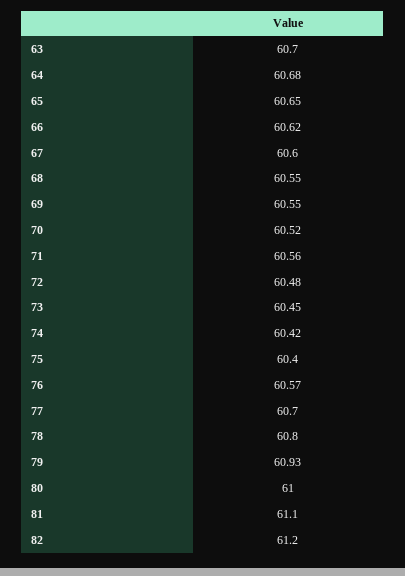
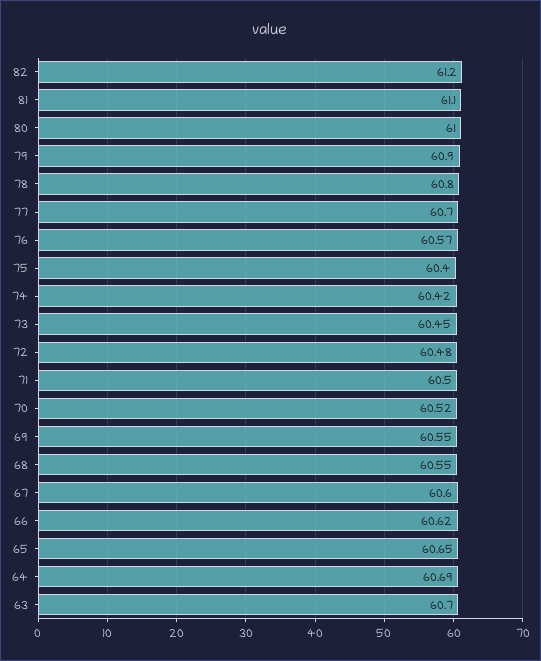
  {
    "63": 60.7,
-   "64": 60.68,
+   "64": 60.69,
    "65": 60.65,
    "66": 60.62,
    "67": 60.6,
    "68": 60.55,
    "69": 60.55,
    "70": 60.52,
-   "71": 60.56,
+   "71": 60.5,
    "72": 60.48,
    "73": 60.45,
    "74": 60.42,
    "75": 60.4,
    "76": 60.57,
    "77": 60.7,
    "78": 60.8,
-   "79": 60.93,
+   "79": 60.9,
    "80": 61,
    "81": 61.1,
    "82": 61.2
  }

